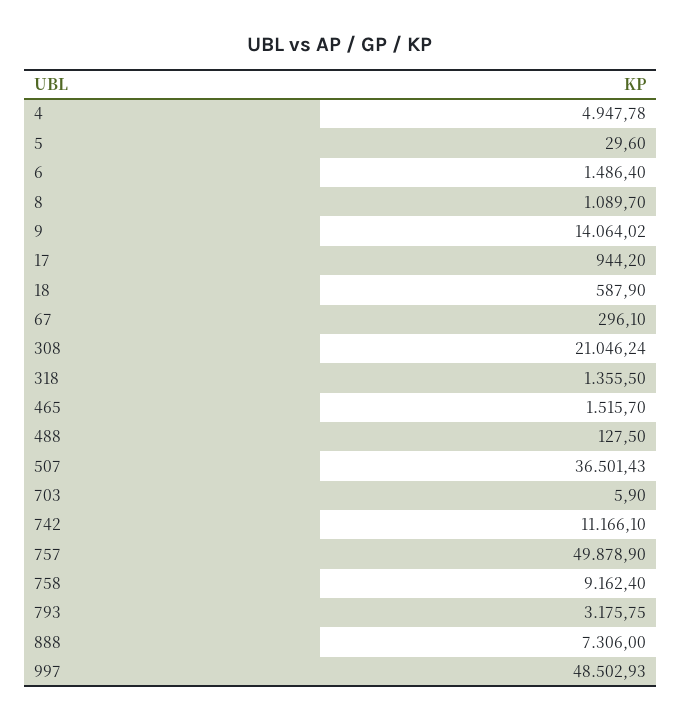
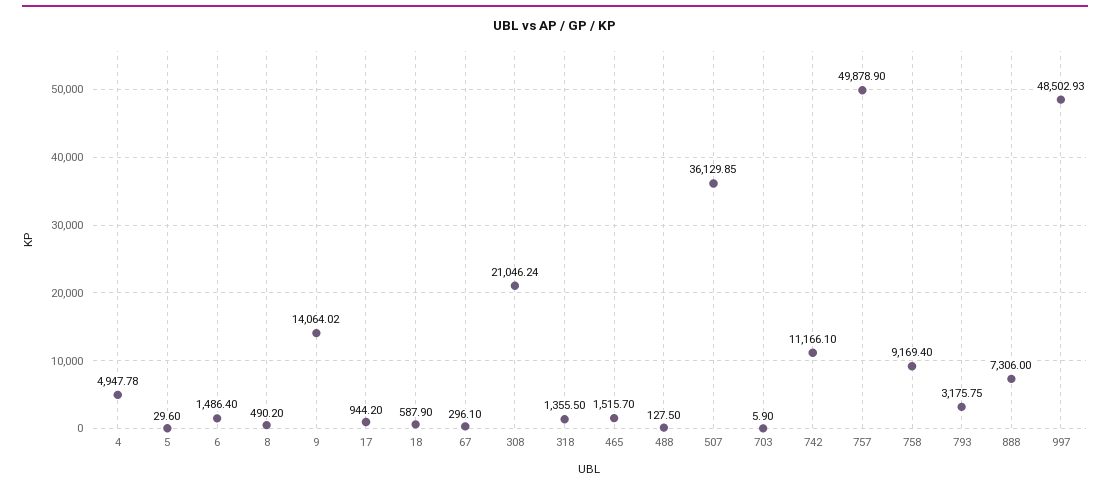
  {
    "4": 4947.78,
    "5": 29.6,
    "6": 1486.4,
-   "8": 1089.7,
+   "8": 490.2,
    "9": 14064.02,
    "17": 944.2,
    "18": 587.9,
    "67": 296.1,
    "308": 21046.24,
    "318": 1355.5,
    "465": 1515.7,
    "488": 127.5,
-   "507": 36501.43,
+   "507": 36129.85,
    "703": 5.9,
    "742": 11166.1,
    "757": 49878.9,
-   "758": 9162.4,
+   "758": 9169.4,
    "793": 3175.75,
    "888": 7306,
    "997": 48502.93
  }

